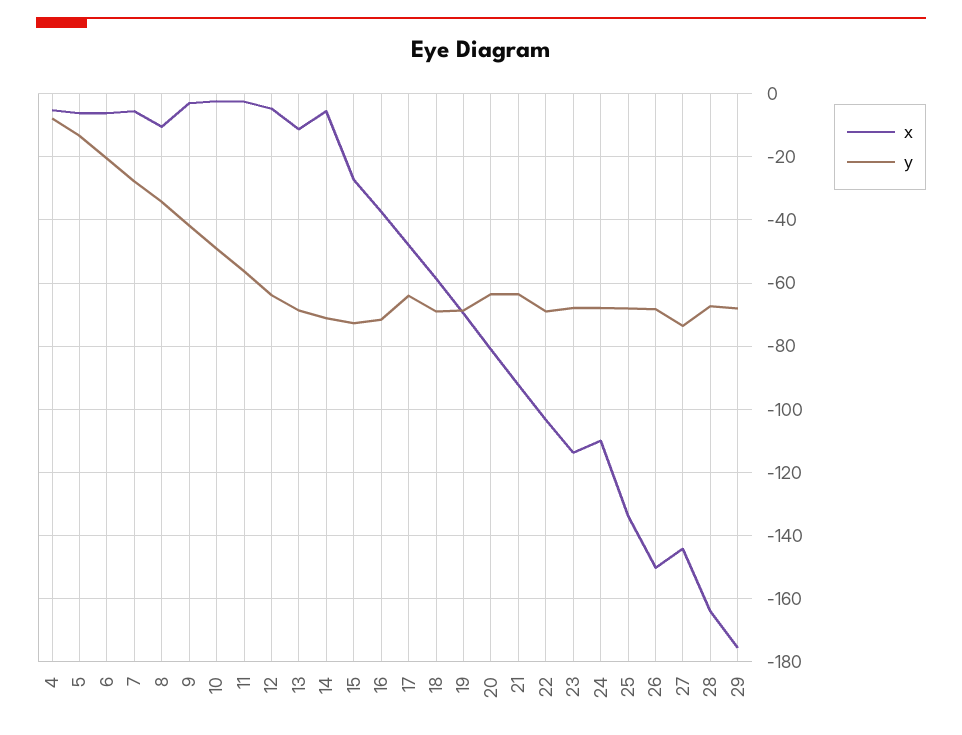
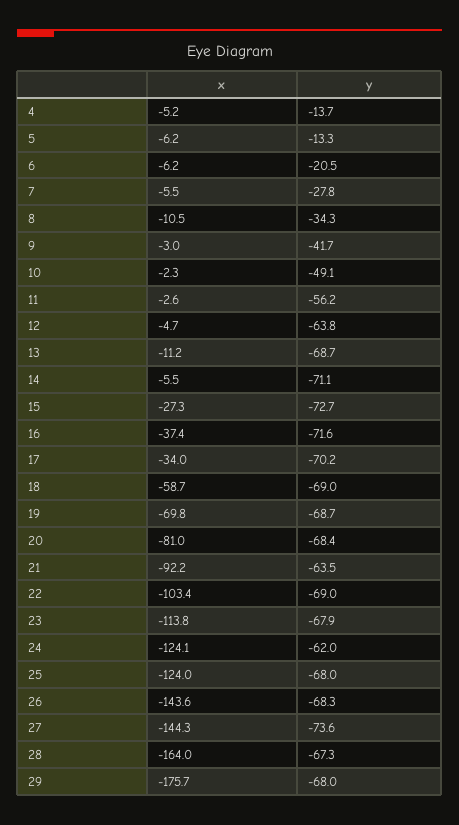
  {
    "x": {
      "4": -5.2,
      "5": -6.2,
      "6": -6.2,
      "7": -5.5,
      "8": -10.5,
      "9": -3,
      "10": -2.3,
      "11": -2.6,
      "12": -4.7,
      "13": -11.2,
      "14": -5.5,
      "15": -27.3,
      "16": -37.4,
-     "17": -48,
+     "17": -34,
      "18": -58.7,
      "19": -69.8,
      "20": -81,
      "21": -92.2,
      "22": -103.4,
      "23": -113.8,
-     "24": -110,
+     "24": -124.1,
-     "25": -134,
+     "25": -124,
-     "26": -150,
+     "26": -143.6,
      "27": -144.3,
      "28": -164,
      "29": -175.7
    },
    "y": {
-     "4": -8,
+     "4": -13.7,
      "5": -13.3,
      "6": -20.5,
      "7": -27.8,
      "8": -34.3,
      "9": -41.7,
      "10": -49.1,
      "11": -56.2,
      "12": -63.8,
      "13": -68.7,
      "14": -71.1,
      "15": -72.7,
      "16": -71.6,
-     "17": -64,
+     "17": -70.2,
      "18": -69,
      "19": -68.7,
-     "20": -64,
+     "20": -68.4,
      "21": -63.5,
      "22": -69,
      "23": -67.9,
-     "24": -68,
+     "24": -62,
      "25": -68,
      "26": -68.3,
      "27": -73.6,
      "28": -67.3,
      "29": -68
    }
  }

